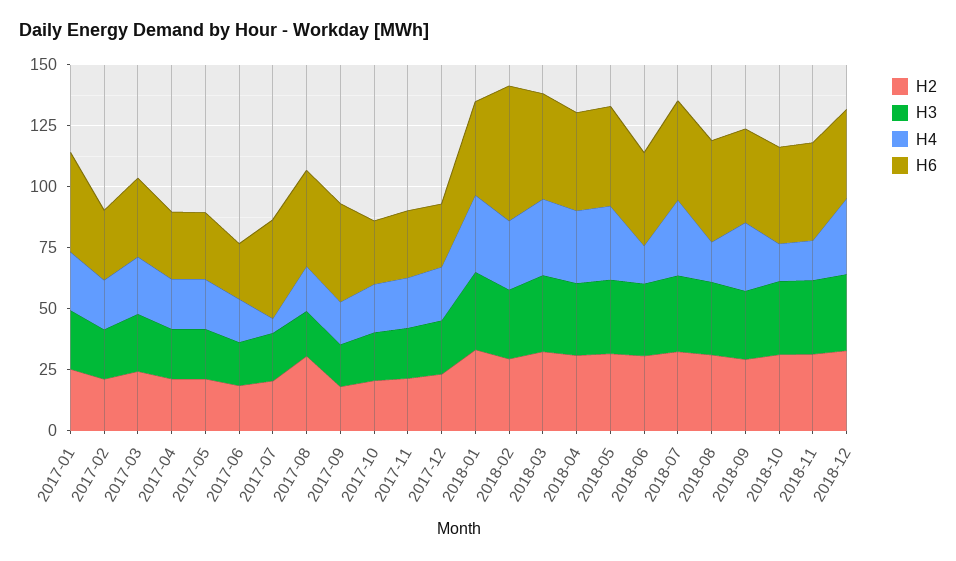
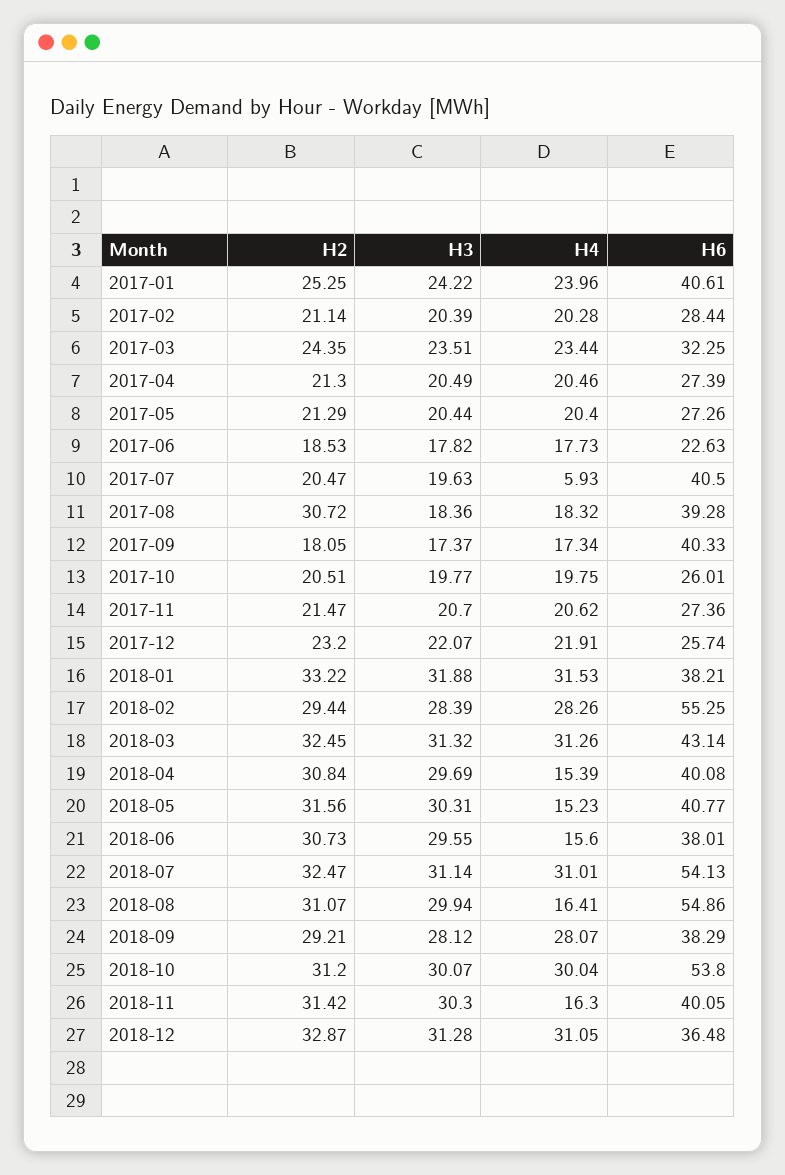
  {
    "H2": {
      "2017-01": 25.25,
      "2017-02": 21.14,
      "2017-03": 24.35,
      "2017-04": 21.3,
      "2017-05": 21.29,
      "2017-06": 18.53,
      "2017-07": 20.47,
      "2017-08": 30.72,
      "2017-09": 18.05,
      "2017-10": 20.51,
      "2017-11": 21.47,
      "2017-12": 23.2,
      "2018-01": 33.22,
      "2018-02": 29.44,
      "2018-03": 32.45,
      "2018-04": 30.84,
      "2018-05": 31.56,
      "2018-06": 30.73,
      "2018-07": 32.47,
      "2018-08": 31.07,
      "2018-09": 29.21,
      "2018-10": 31.2,
      "2018-11": 31.42,
      "2018-12": 32.87
    },
    "H3": {
      "2017-01": 24.22,
      "2017-02": 20.39,
      "2017-03": 23.51,
      "2017-04": 20.49,
      "2017-05": 20.44,
      "2017-06": 17.82,
      "2017-07": 19.63,
      "2017-08": 18.36,
      "2017-09": 17.37,
      "2017-10": 19.77,
      "2017-11": 20.7,
      "2017-12": 22.07,
      "2018-01": 31.88,
      "2018-02": 28.39,
      "2018-03": 31.32,
      "2018-04": 29.69,
      "2018-05": 30.31,
      "2018-06": 29.55,
      "2018-07": 31.14,
      "2018-08": 29.94,
      "2018-09": 28.12,
      "2018-10": 30.07,
      "2018-11": 30.3,
      "2018-12": 31.28
    },
    "H4": {
      "2017-01": 23.96,
      "2017-02": 20.28,
      "2017-03": 23.44,
      "2017-04": 20.46,
      "2017-05": 20.4,
      "2017-06": 17.73,
      "2017-07": 5.93,
      "2017-08": 18.32,
      "2017-09": 17.34,
      "2017-10": 19.75,
      "2017-11": 20.62,
      "2017-12": 21.91,
      "2018-01": 31.53,
      "2018-02": 28.26,
      "2018-03": 31.26,
-     "2018-04": 30,
+     "2018-04": 15.39,
-     "2018-05": 30,
+     "2018-05": 15.23,
      "2018-06": 15.6,
      "2018-07": 31.01,
      "2018-08": 16.41,
      "2018-09": 28.07,
-     "2018-10": 15,
+     "2018-10": 30.04,
      "2018-11": 16.3,
      "2018-12": 31.05
    },
    "H6": {
      "2017-01": 40.61,
      "2017-02": 28.44,
      "2017-03": 32.25,
      "2017-04": 27.39,
      "2017-05": 27.26,
      "2017-06": 22.63,
      "2017-07": 40.5,
      "2017-08": 39.28,
      "2017-09": 40.33,
      "2017-10": 26.01,
      "2017-11": 27.36,
      "2017-12": 25.74,
      "2018-01": 38.21,
      "2018-02": 55.25,
      "2018-03": 43.14,
      "2018-04": 40.08,
      "2018-05": 40.77,
      "2018-06": 38.01,
-     "2018-07": 40,
+     "2018-07": 54.13,
-     "2018-08": 40,
+     "2018-08": 54.86,
      "2018-09": 38.29,
-     "2018-10": 40,
+     "2018-10": 53.8,
      "2018-11": 40.05,
      "2018-12": 36.48
    }
  }

